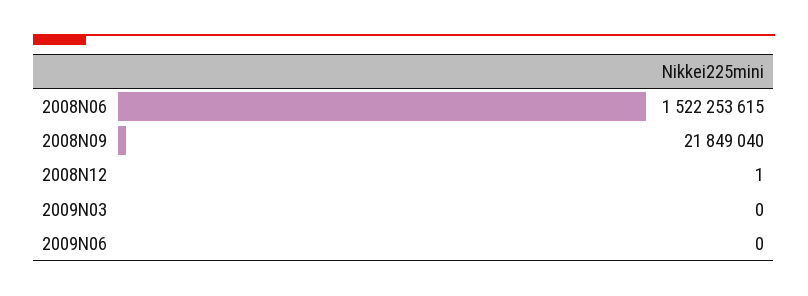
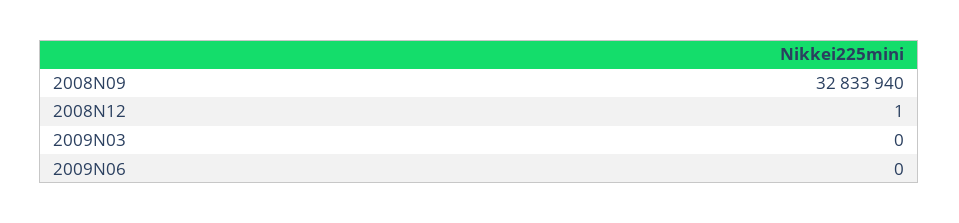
  {
-   "2008N06": 1522253615,
-   "2008N09": 21849040,
+   "2008N09": 32833940,
    "2008N12": 1,
    "2009N03": 0,
    "2009N06": 0
  }

